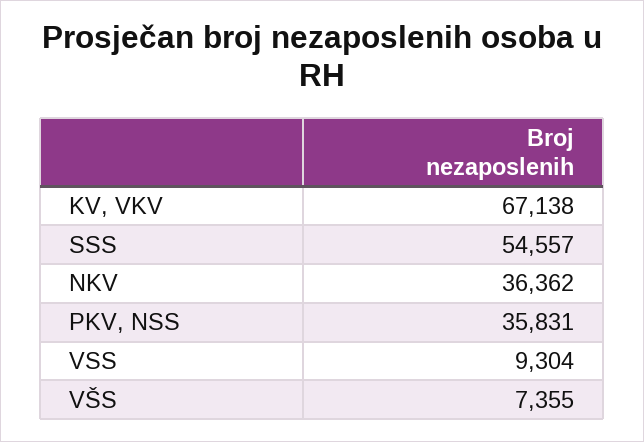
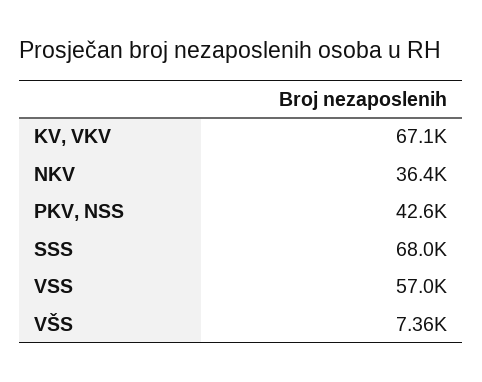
  {
    "KV, VKV": 67138,
-   "SSS": 54557,
+   "SSS": 68000,
    "NKV": 36362,
-   "PKV, NSS": 35831,
+   "PKV, NSS": 42600,
-   "VSS": 9304,
+   "VSS": 57000,
    "VŠS": 7355
  }

